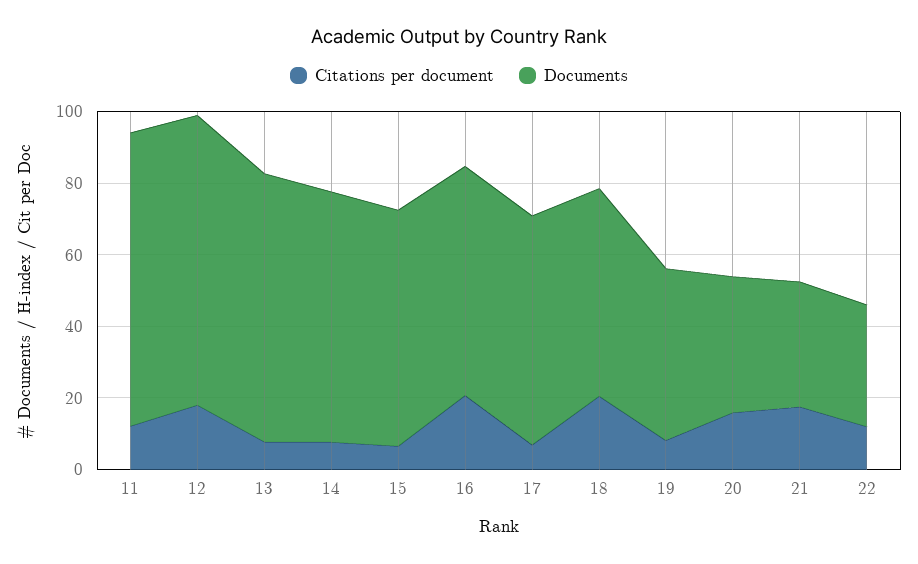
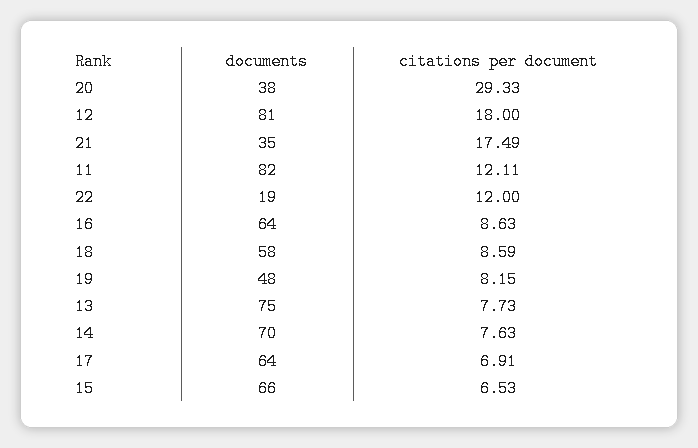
  {
    "Citations per document": {
      "11": 12.11,
      "12": 18,
      "13": 7.73,
      "14": 7.63,
      "15": 6.53,
-     "16": 20,
+     "16": 8.63,
      "17": 6.91,
-     "18": 20,
+     "18": 8.59,
      "19": 8.15,
-     "20": 15,
+     "20": 29.33,
      "21": 17.49,
      "22": 12
    },
    "Documents": {
      "11": 82,
      "12": 81,
      "13": 75,
      "14": 70,
      "15": 66,
      "16": 64,
      "17": 64,
      "18": 58,
      "19": 48,
      "20": 38,
      "21": 35,
-     "22": 35
+     "22": 19
    }
  }

